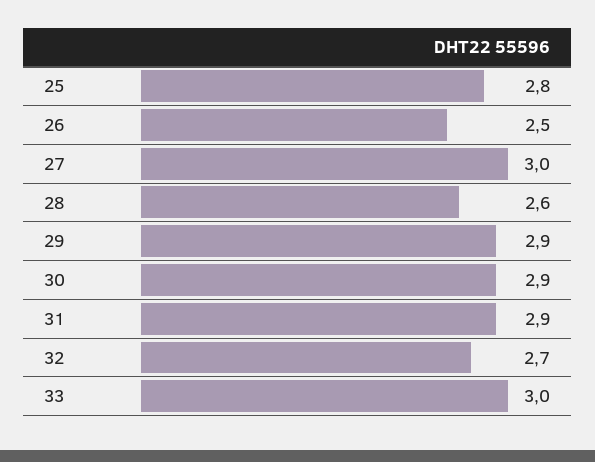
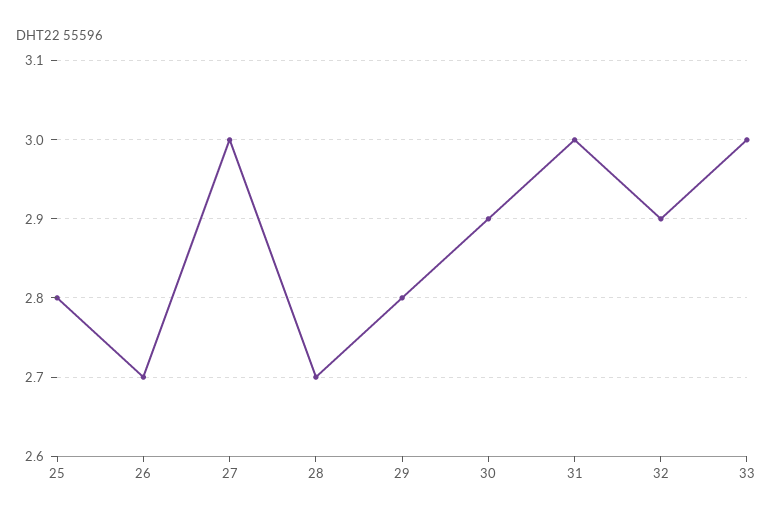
  {
    "25": 2.8,
-   "26": 2.5,
+   "26": 2.7,
    "27": 3,
-   "28": 2.6,
+   "28": 2.7,
-   "29": 2.9,
+   "29": 2.8,
    "30": 2.9,
-   "31": 2.9,
+   "31": 3,
-   "32": 2.7,
+   "32": 2.9,
    "33": 3
  }

